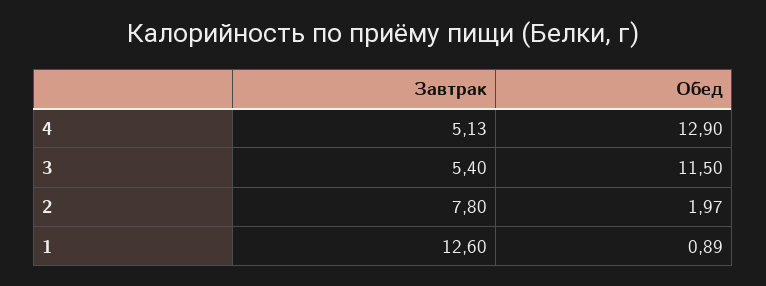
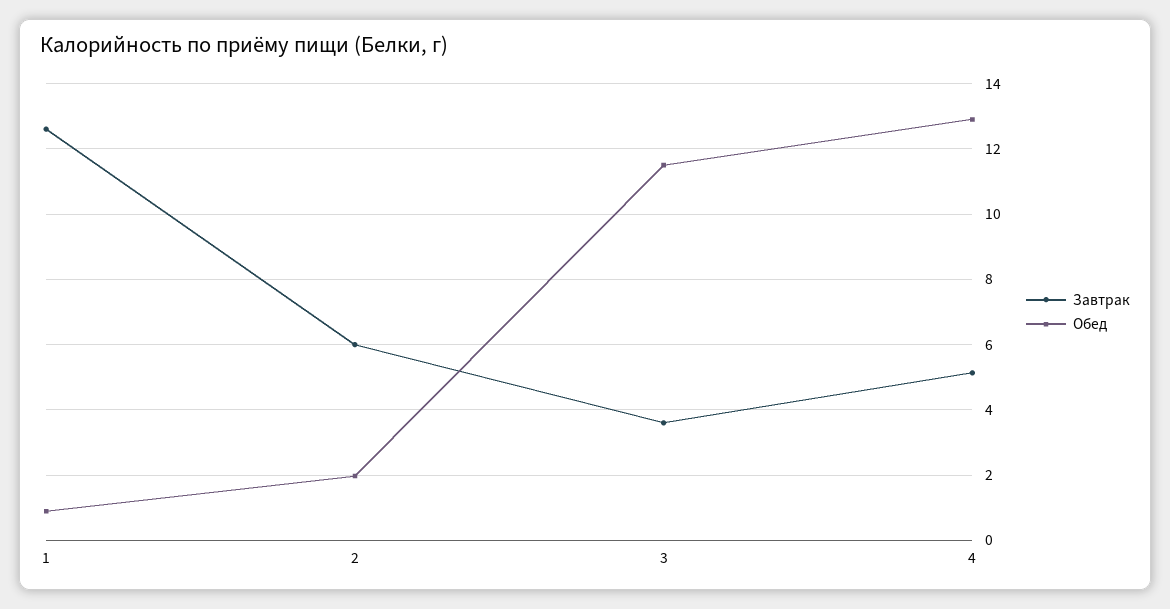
  {
    "Завтрак": {
      "4": 5.13,
-     "3": 5.4,
+     "3": 3.6,
-     "2": 7.8,
+     "2": 6,
      "1": 12.6
    },
    "Обед": {
      "4": 12.9,
      "3": 11.5,
      "2": 1.97,
      "1": 0.89
    }
  }

